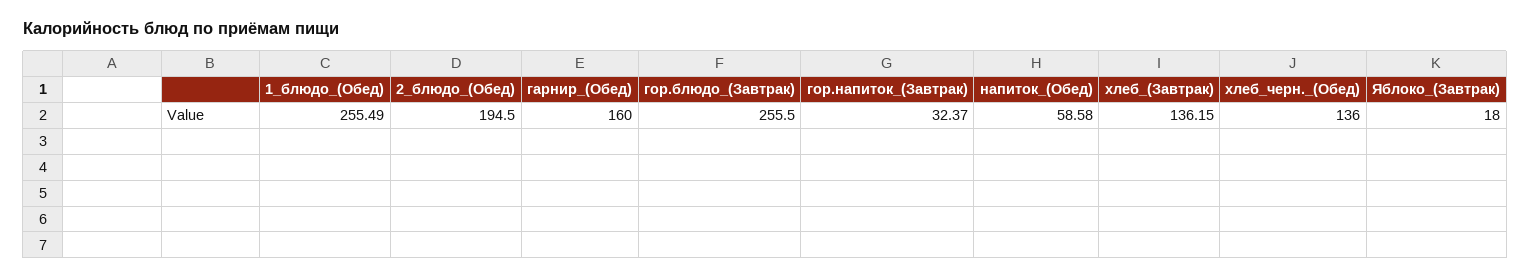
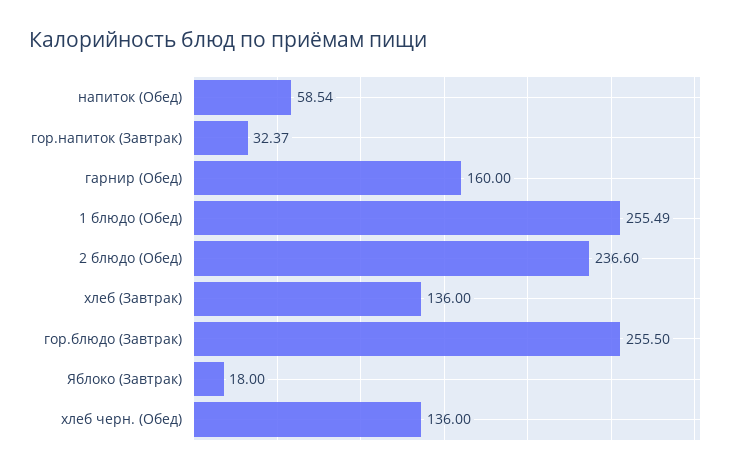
  {
    "1_блюдо_(Обед)": 255.49,
-   "2_блюдо_(Обед)": 194.5,
+   "2_блюдо_(Обед)": 236.6,
    "гарнир_(Обед)": 160,
    "гор.блюдо_(Завтрак)": 255.5,
    "гор.напиток_(Завтрак)": 32.37,
-   "напиток_(Обед)": 58.58,
+   "напиток_(Обед)": 58.54,
-   "хлеб_(Завтрак)": 136.15,
+   "хлеб_(Завтрак)": 136,
    "хлеб_черн._(Обед)": 136,
    "Яблоко_(Завтрак)": 18
  }

